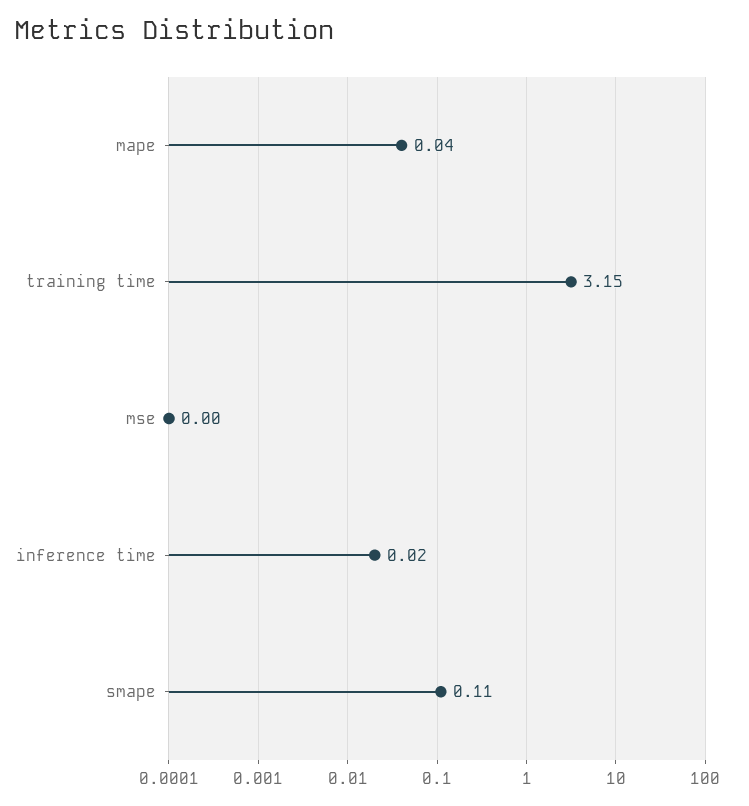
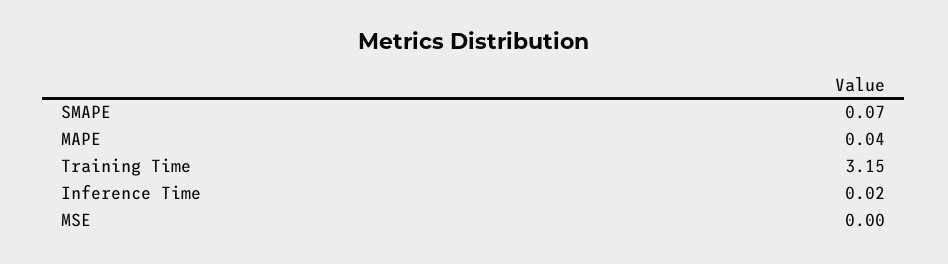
  {
    "mape": 0.04,
    "training time": 3.15,
    "mse": 0,
    "inference time": 0.02,
-   "smape": 0.11
+   "smape": 0.07
  }

